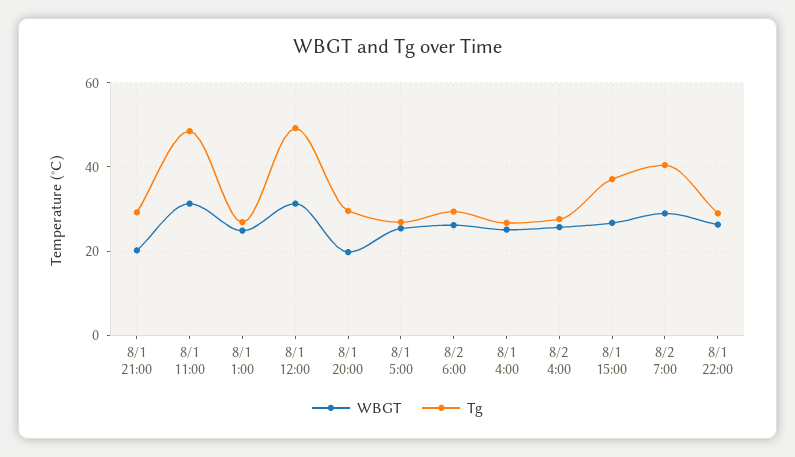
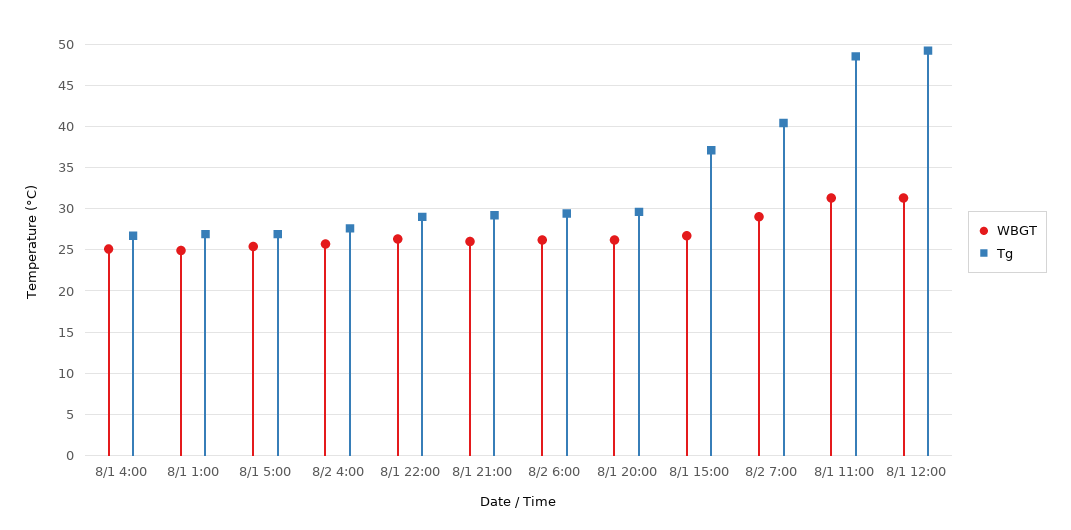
  {
    "WBGT": {
-     "8/1 21:00": 20,
+     "8/1 21:00": 26,
      "8/1 11:00": 31,
      "8/1 1:00": 25,
      "8/1 12:00": 31,
-     "8/1 20:00": 20,
+     "8/1 20:00": 26,
      "8/1 5:00": 25,
      "8/2 6:00": 26,
      "8/1 4:00": 25,
      "8/2 4:00": 26,
      "8/1 15:00": 27,
      "8/2 7:00": 29,
      "8/1 22:00": 26
    },
    "Tg": {
      "8/1 21:00": 29,
      "8/1 11:00": 49,
      "8/1 1:00": 27,
      "8/1 12:00": 49,
      "8/1 20:00": 30,
      "8/1 5:00": 27,
      "8/2 6:00": 29,
      "8/1 4:00": 27,
      "8/2 4:00": 28,
      "8/1 15:00": 37,
      "8/2 7:00": 40,
      "8/1 22:00": 29
    }
  }

